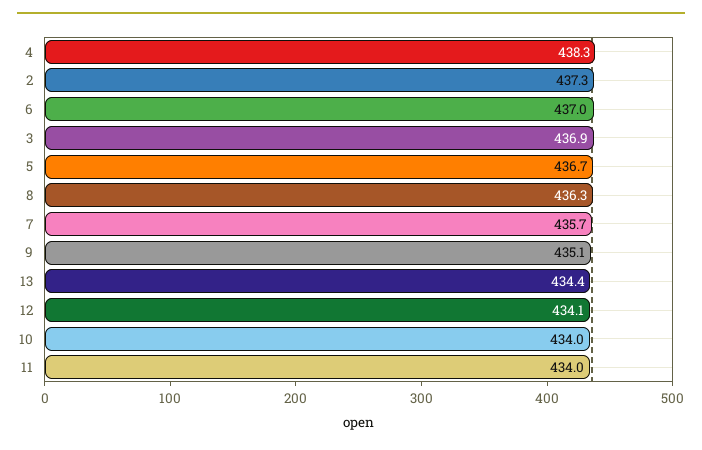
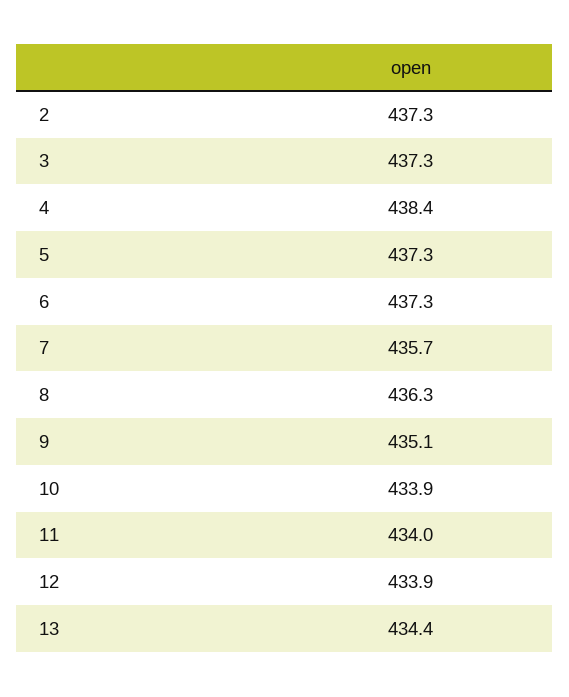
  {
-   "4": 438.3,
+   "4": 438.4,
    "2": 437.3,
-   "6": 437,
+   "6": 437.3,
-   "3": 436.9,
+   "3": 437.3,
-   "5": 436.7,
+   "5": 437.3,
    "8": 436.3,
    "7": 435.7,
    "9": 435.1,
    "13": 434.4,
-   "12": 434.1,
+   "12": 433.9,
-   "10": 434,
+   "10": 433.9,
    "11": 434
  }

